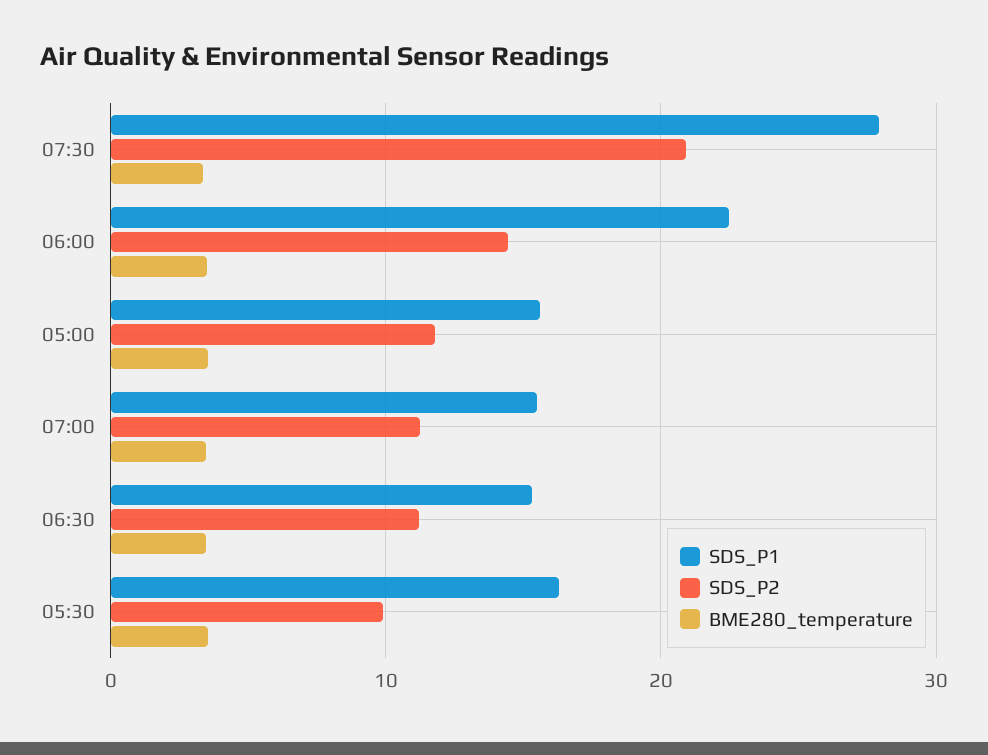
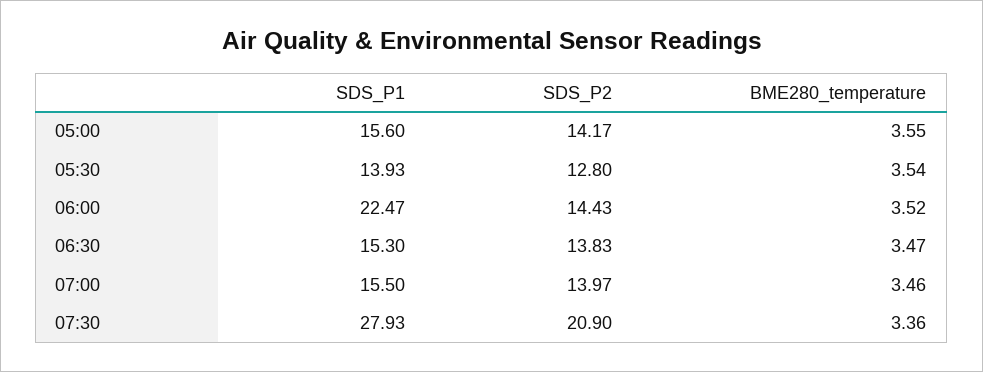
  {
    "SDS_P1": {
      "07:30": 27.93,
      "06:00": 22.47,
      "05:00": 15.6,
      "07:00": 15.5,
      "06:30": 15.3,
-     "05:30": 16
+     "05:30": 13.93
    },
    "SDS_P2": {
      "07:30": 20.9,
      "06:00": 14.43,
-     "05:00": 12,
+     "05:00": 14.17,
-     "07:00": 11,
+     "07:00": 13.97,
-     "06:30": 11,
+     "06:30": 13.83,
-     "05:30": 10
+     "05:30": 12.8
    },
    "BME280_temperature": {
      "07:30": 3.36,
      "06:00": 3.52,
      "05:00": 3.55,
      "07:00": 3.46,
      "06:30": 3.47,
      "05:30": 3.54
    }
  }

